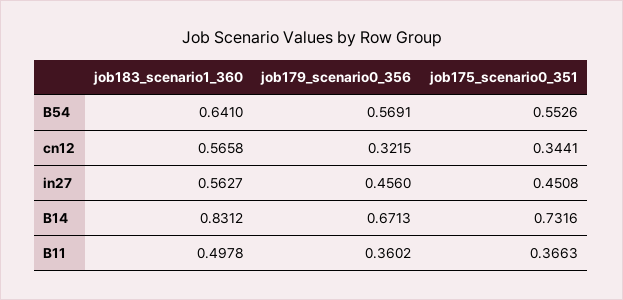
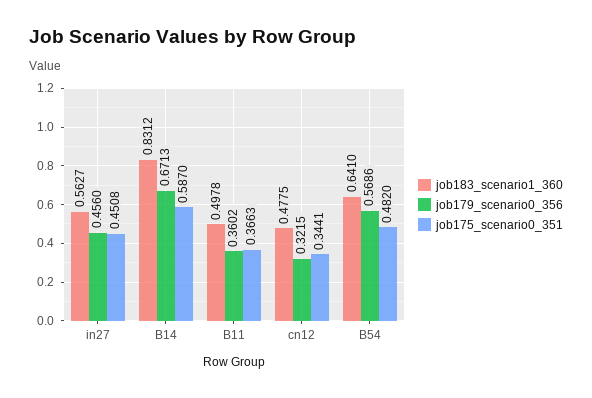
  {
    "job183_scenario1_360": {
      "B54": 0.641,
-     "cn12": 0.5658,
+     "cn12": 0.4775,
      "in27": 0.5627,
      "B14": 0.8312,
      "B11": 0.4978
    },
    "job179_scenario0_356": {
-     "B54": 0.5691,
+     "B54": 0.5686,
      "cn12": 0.3215,
      "in27": 0.456,
      "B14": 0.6713,
      "B11": 0.3602
    },
    "job175_scenario0_351": {
-     "B54": 0.5526,
+     "B54": 0.482,
      "cn12": 0.3441,
      "in27": 0.4508,
-     "B14": 0.7316,
+     "B14": 0.587,
      "B11": 0.3663
    }
  }

